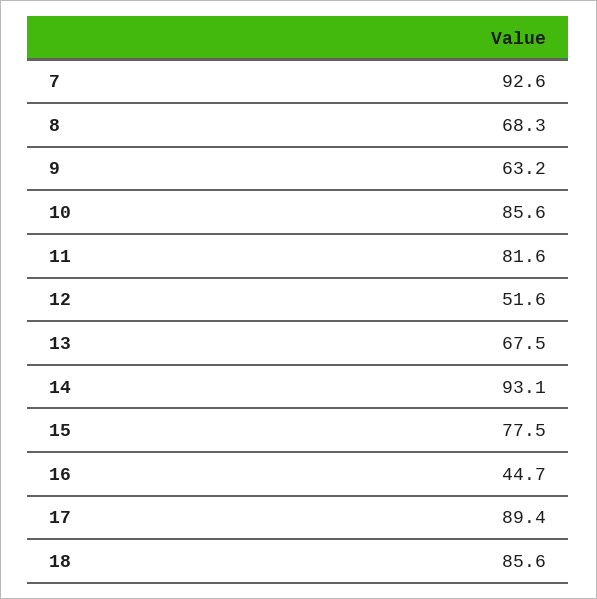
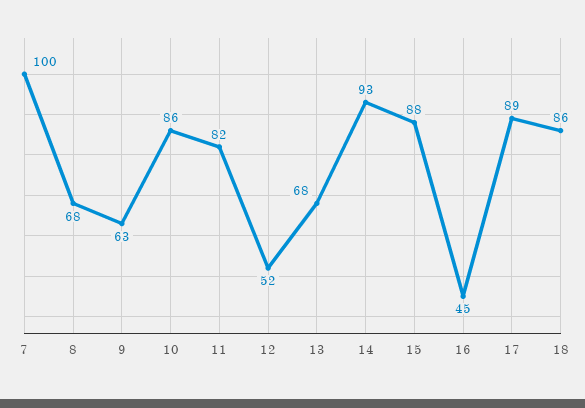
  {
-   "7": 92.6,
+   "7": 100,
    "8": 68.3,
    "9": 63.2,
    "10": 85.6,
    "11": 81.6,
    "12": 51.6,
    "13": 67.5,
    "14": 93.1,
-   "15": 77.5,
+   "15": 88,
    "16": 44.7,
    "17": 89.4,
    "18": 85.6
  }

